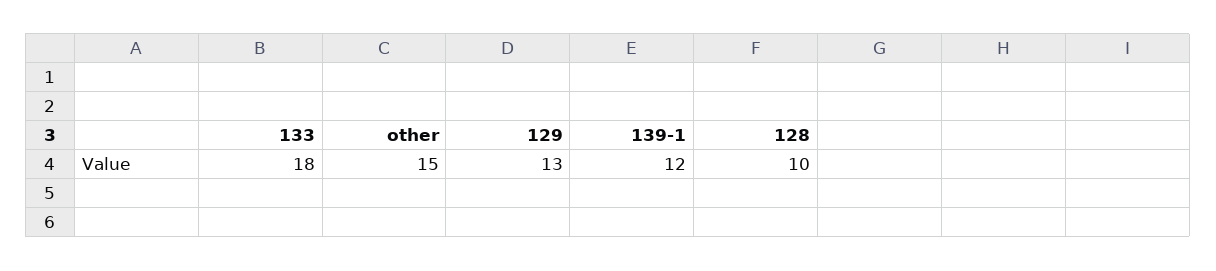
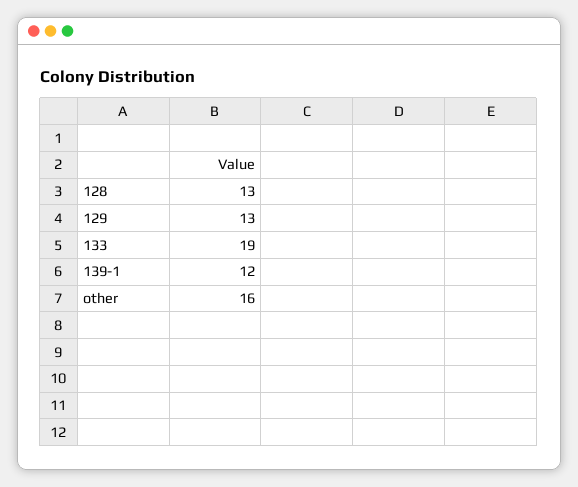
  {
-   "133": 18,
+   "133": 19,
-   "other": 15,
+   "other": 16,
    "129": 13,
    "139-1": 12,
-   "128": 10
+   "128": 13
  }

